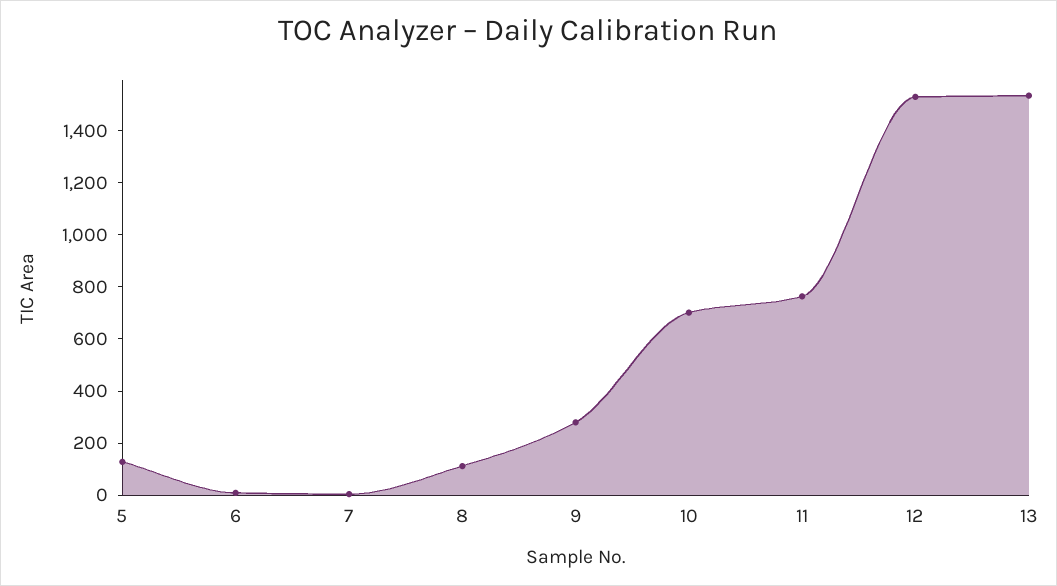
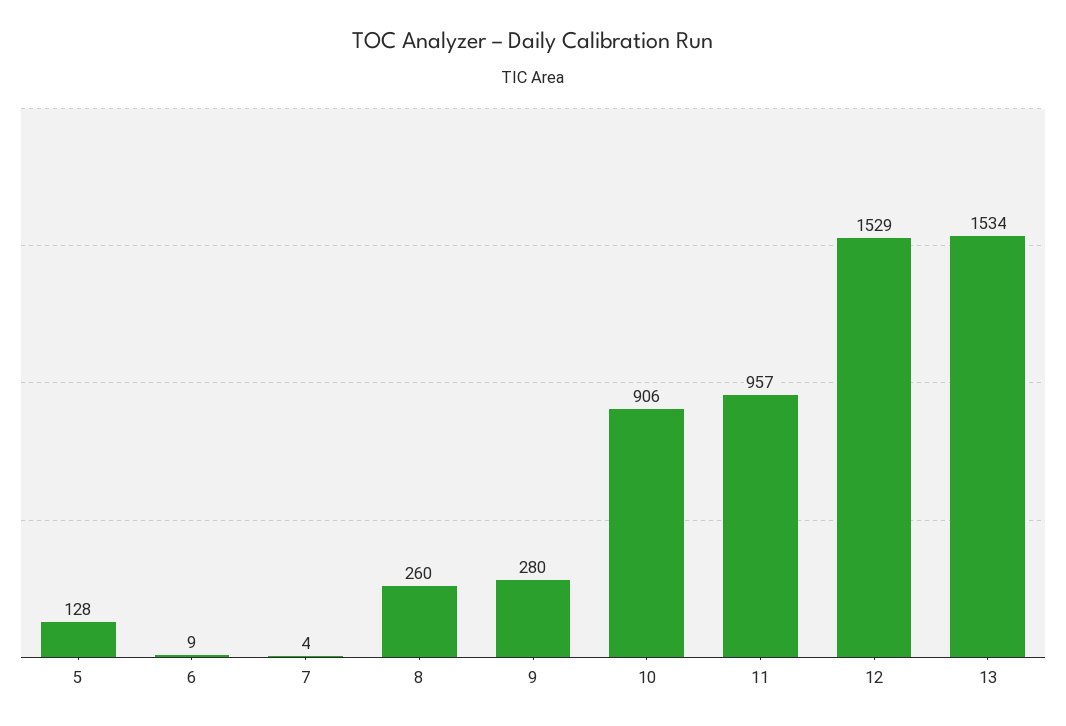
  {
    "5": 128,
    "6": 9,
    "7": 4,
-   "8": 100,
+   "8": 260,
    "9": 280,
-   "10": 700,
+   "10": 906,
-   "11": 750,
+   "11": 957,
    "12": 1529,
    "13": 1534
  }

